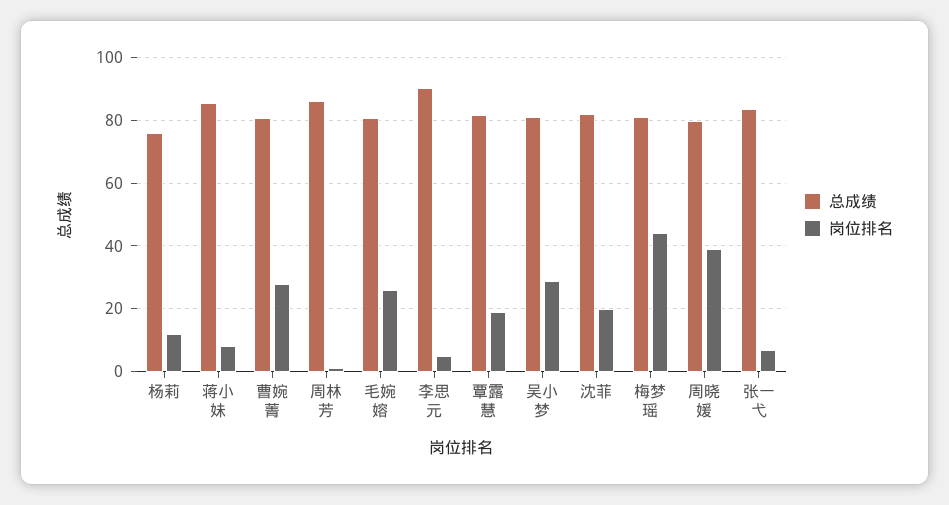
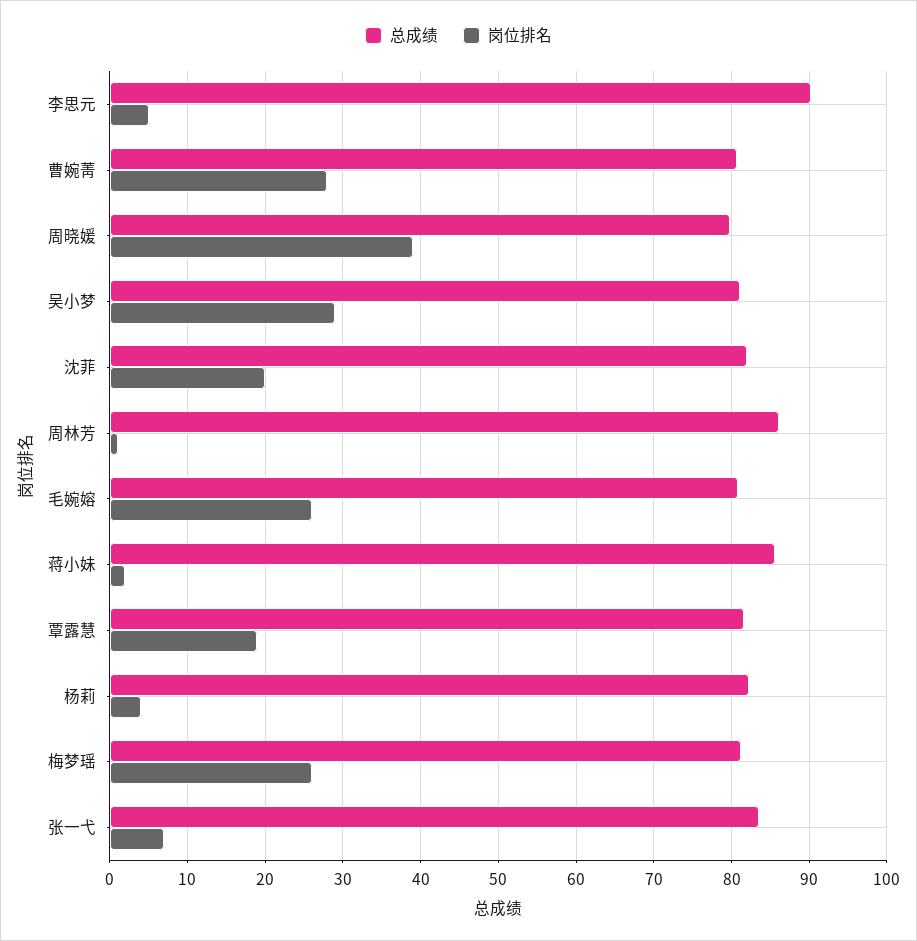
  {
    "总成绩": {
-     "杨莉": 76,
+     "杨莉": 82,
      "蒋小妹": 86,
      "曹婉菁": 81,
      "周林芳": 86,
      "毛婉嫆": 81,
      "李思元": 90,
      "覃露慧": 82,
      "吴小梦": 81,
      "沈菲": 82,
      "梅梦瑶": 81,
      "周晓媛": 80,
      "张一弋": 84
    },
    "岗位排名": {
-     "杨莉": 12,
+     "杨莉": 4,
-     "蒋小妹": 8,
+     "蒋小妹": 2,
      "曹婉菁": 28,
      "周林芳": 1,
      "毛婉嫆": 26,
      "李思元": 5,
      "覃露慧": 19,
      "吴小梦": 29,
      "沈菲": 20,
-     "梅梦瑶": 44,
+     "梅梦瑶": 26,
      "周晓媛": 39,
      "张一弋": 7
    }
  }

